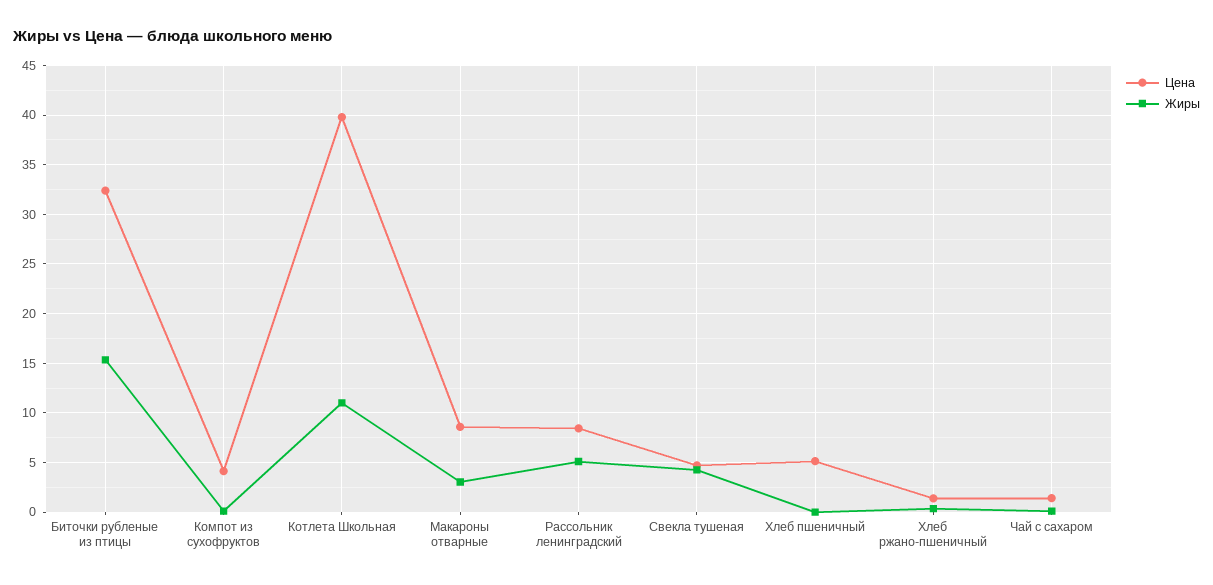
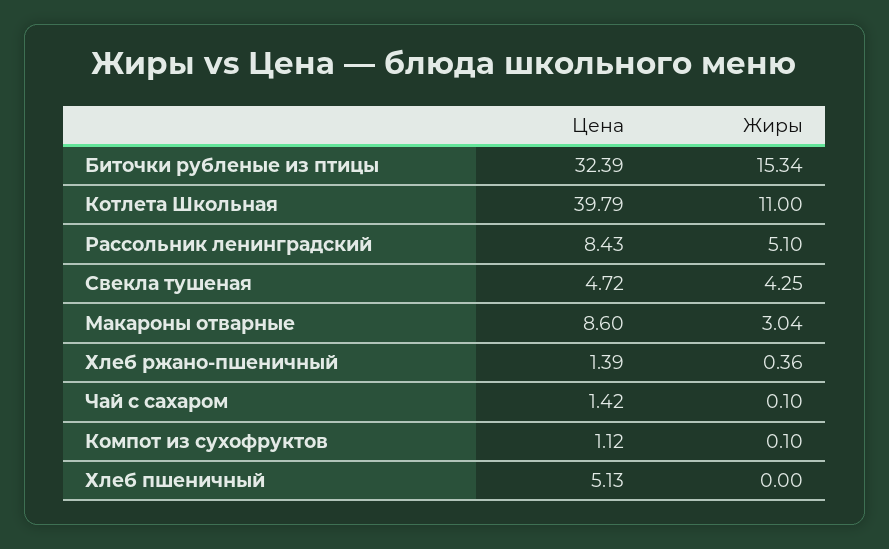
  {
    "Цена": {
      "Биточки рубленые из птицы": 32.39,
-     "Компот из сухофруктов": 4,
+     "Компот из сухофруктов": 1.12,
      "Котлета Школьная": 39.79,
      "Макароны отварные": 8.6,
      "Рассольник ленинградский": 8.43,
      "Свекла тушеная": 4.72,
      "Хлеб пшеничный": 5.13,
      "Хлеб ржано-пшеничный": 1.39,
      "Чай с сахаром": 1.42
    },
    "Жиры": {
      "Биточки рубленые из птицы": 15.34,
      "Компот из сухофруктов": 0.1,
      "Котлета Школьная": 11,
      "Макароны отварные": 3.04,
      "Рассольник ленинградский": 5.1,
      "Свекла тушеная": 4.25,
      "Хлеб пшеничный": 0,
      "Хлеб ржано-пшеничный": 0.36,
      "Чай с сахаром": 0.1
    }
  }

